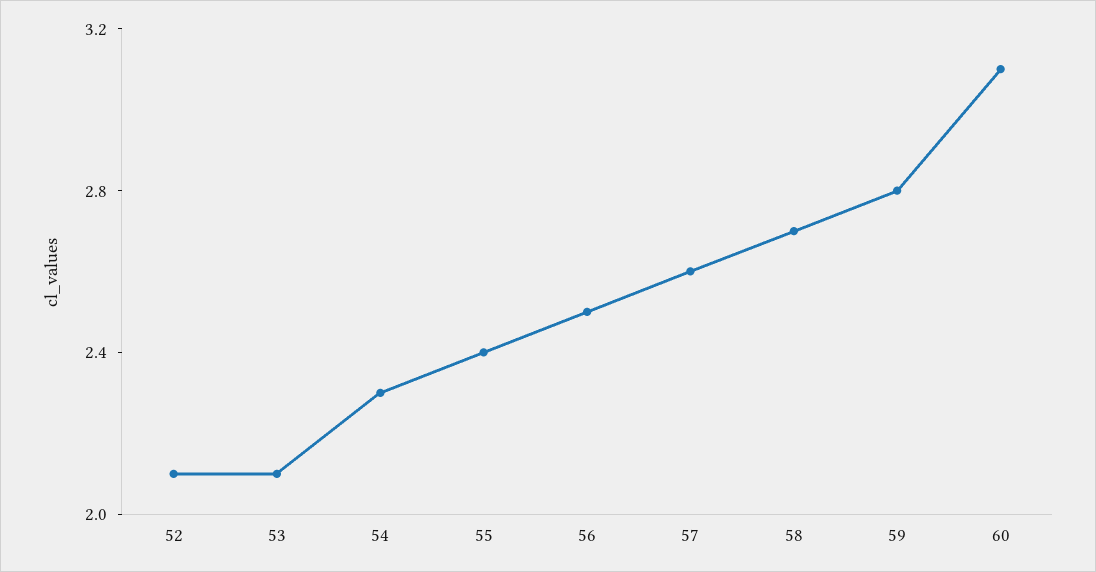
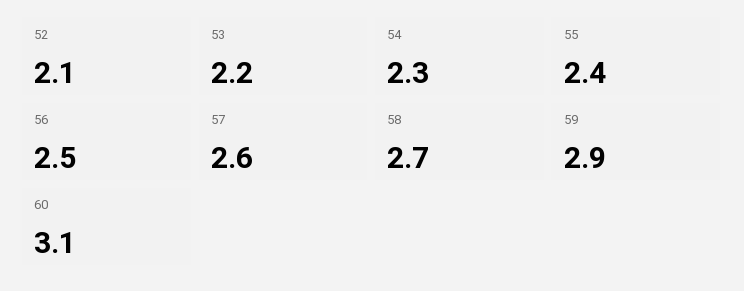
  {
    "52": 2.1,
-   "53": 2.1,
+   "53": 2.2,
    "54": 2.3,
    "55": 2.4,
    "56": 2.5,
    "57": 2.6,
    "58": 2.7,
-   "59": 2.8,
+   "59": 2.9,
    "60": 3.1
  }

